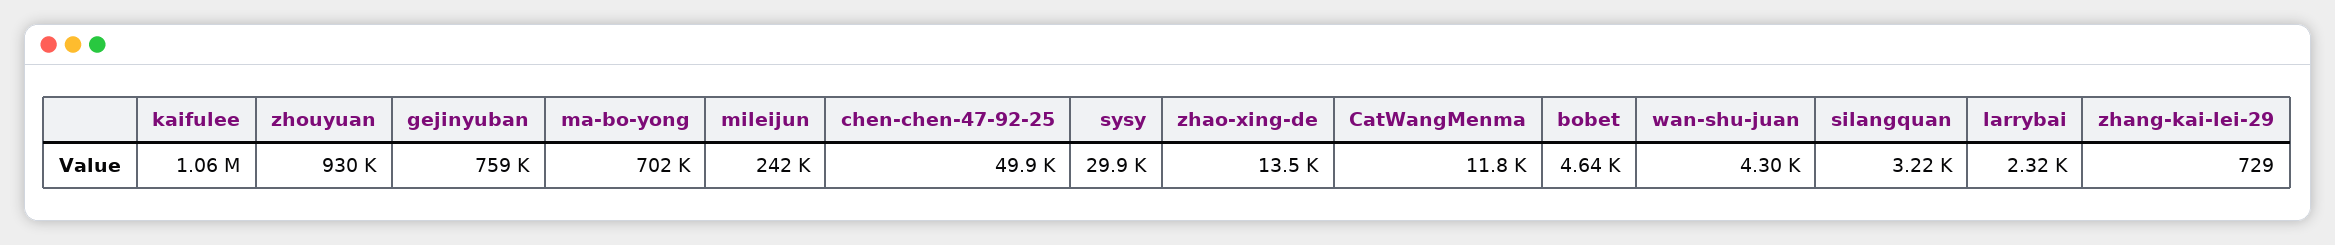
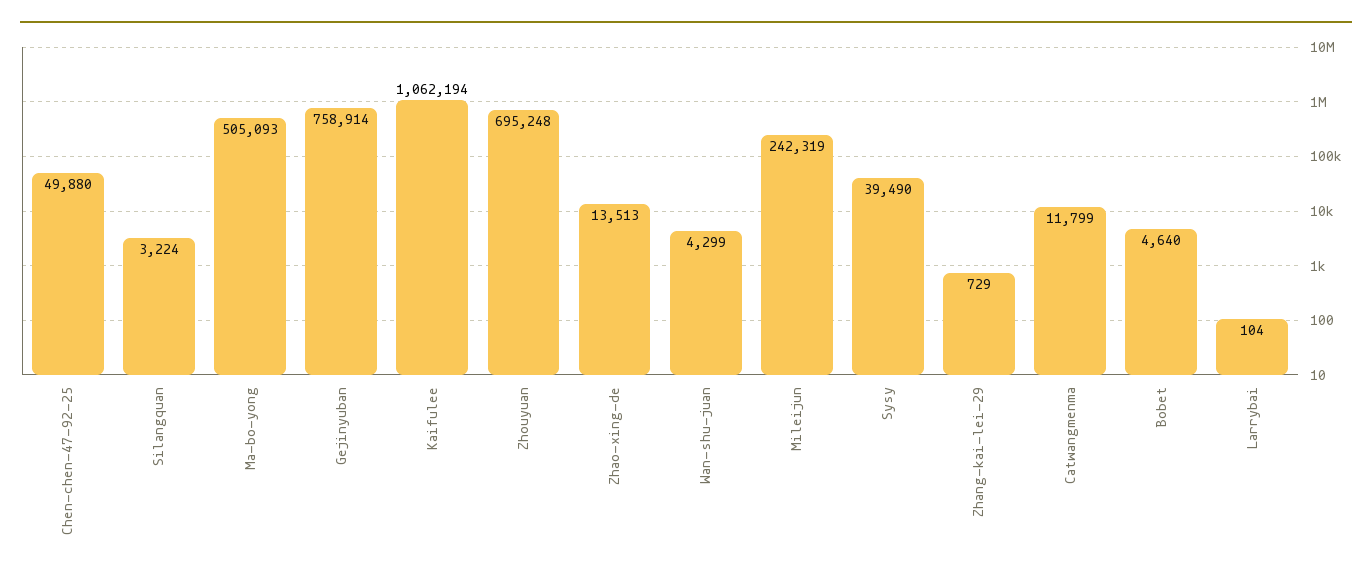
  {
    "kaifulee": 1062194,
-   "zhouyuan": 930000,
+   "zhouyuan": 695248,
    "gejinyuban": 758914,
-   "ma-bo-yong": 702000,
+   "ma-bo-yong": 505093,
    "mileijun": 242319,
    "chen-chen-47-92-25": 49880,
-   "sysy": 29900,
+   "sysy": 39490,
    "zhao-xing-de": 13513,
    "CatWangMenma": 11799,
    "bobet": 4640,
    "wan-shu-juan": 4299,
    "silangquan": 3224,
-   "larrybai": 2320,
+   "larrybai": 104,
    "zhang-kai-lei-29": 729
  }

